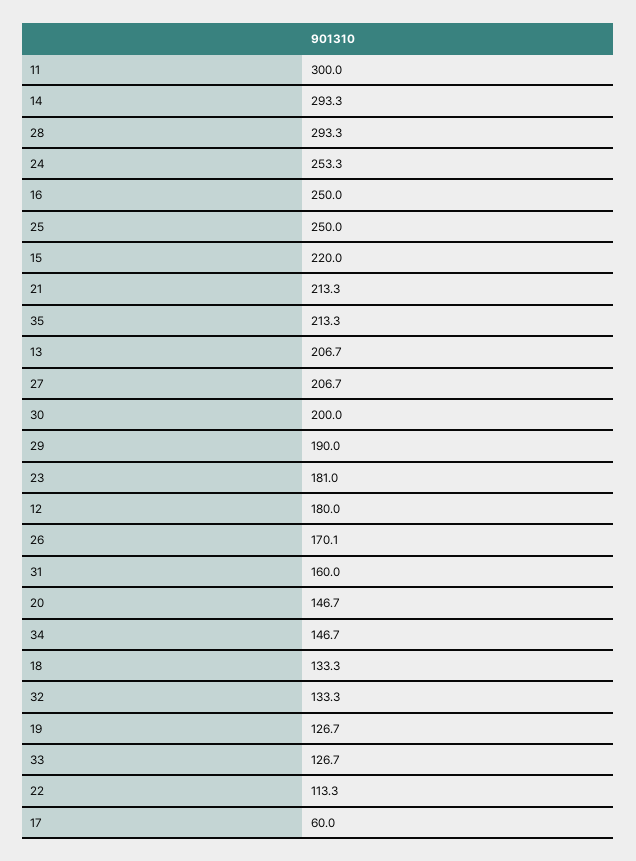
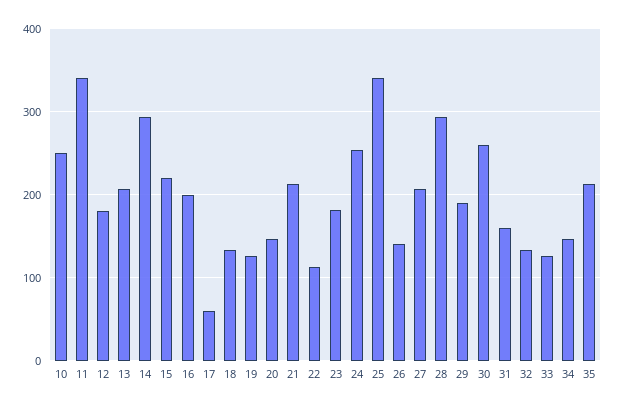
  {
-   "11": 300,
+   "11": 340,
    "14": 293.3,
    "28": 293.3,
    "24": 253.3,
-   "16": 250,
+   "16": 200,
-   "25": 250,
+   "25": 340,
    "15": 220,
    "21": 213.3,
    "35": 213.3,
    "13": 206.7,
    "27": 206.7,
-   "30": 200,
+   "30": 260,
    "29": 190,
    "23": 181,
    "12": 180,
-   "26": 170.1,
+   "26": 140,
    "31": 160,
    "20": 146.7,
    "34": 146.7,
    "18": 133.3,
    "32": 133.3,
    "19": 126.7,
    "33": 126.7,
    "22": 113.3,
-   "17": 60
+   "17": 60,
+   "10": 250
  }

